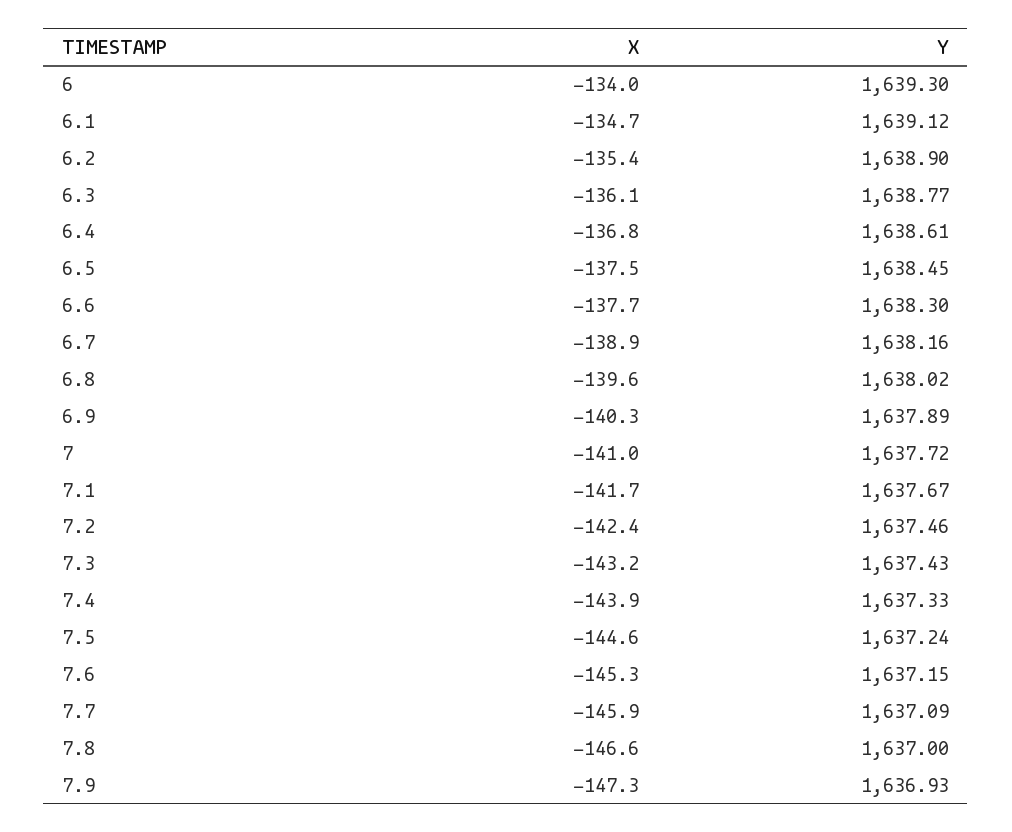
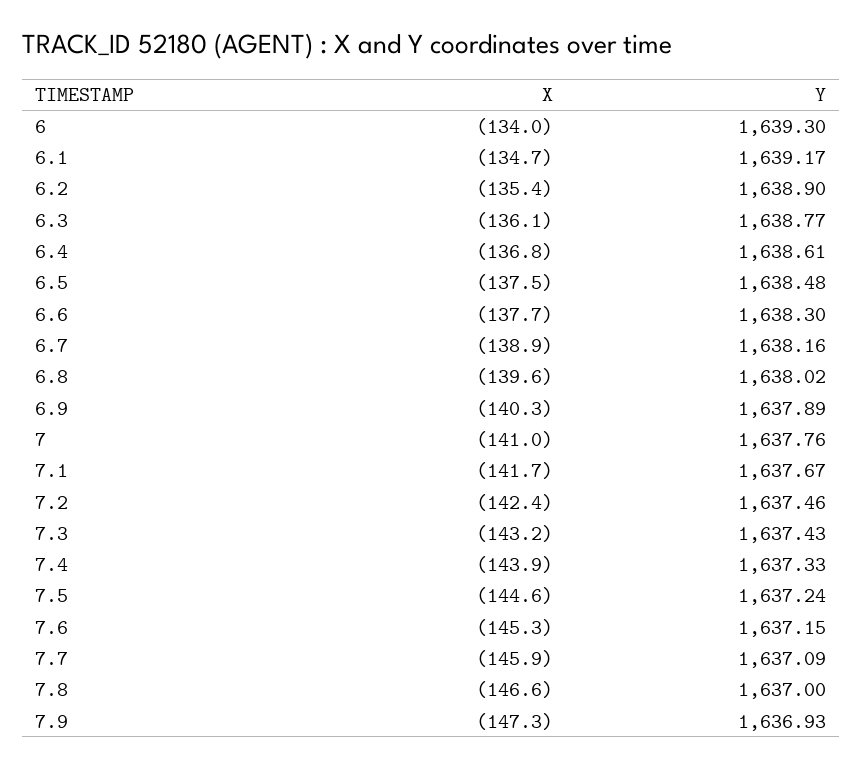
  {
    "X": {
      "6": -134,
      "6.1": -134.7,
      "6.2": -135.4,
      "6.3": -136.1,
      "6.4": -136.8,
      "6.5": -137.5,
      "6.6": -137.7,
      "6.7": -138.9,
      "6.8": -139.6,
      "6.9": -140.3,
      "7": -141,
      "7.1": -141.7,
      "7.2": -142.4,
      "7.3": -143.2,
      "7.4": -143.9,
      "7.5": -144.6,
      "7.6": -145.3,
      "7.7": -145.9,
      "7.8": -146.6,
      "7.9": -147.3
    },
    "Y": {
      "6": 1639.3,
-     "6.1": 1639.12,
+     "6.1": 1639.17,
      "6.2": 1638.9,
      "6.3": 1638.77,
      "6.4": 1638.61,
-     "6.5": 1638.45,
+     "6.5": 1638.48,
      "6.6": 1638.3,
      "6.7": 1638.16,
      "6.8": 1638.02,
      "6.9": 1637.89,
-     "7": 1637.72,
+     "7": 1637.76,
      "7.1": 1637.67,
      "7.2": 1637.46,
      "7.3": 1637.43,
      "7.4": 1637.33,
      "7.5": 1637.24,
      "7.6": 1637.15,
      "7.7": 1637.09,
      "7.8": 1637,
      "7.9": 1636.93
    }
  }

